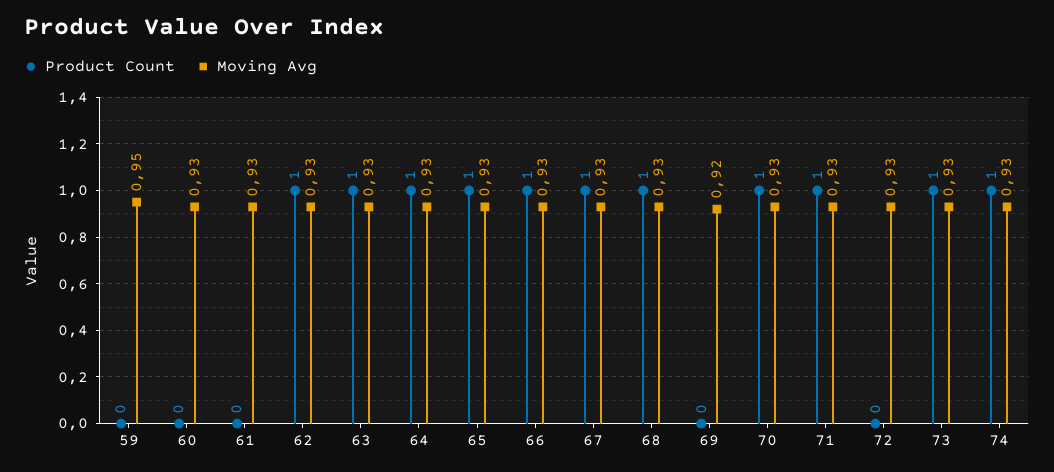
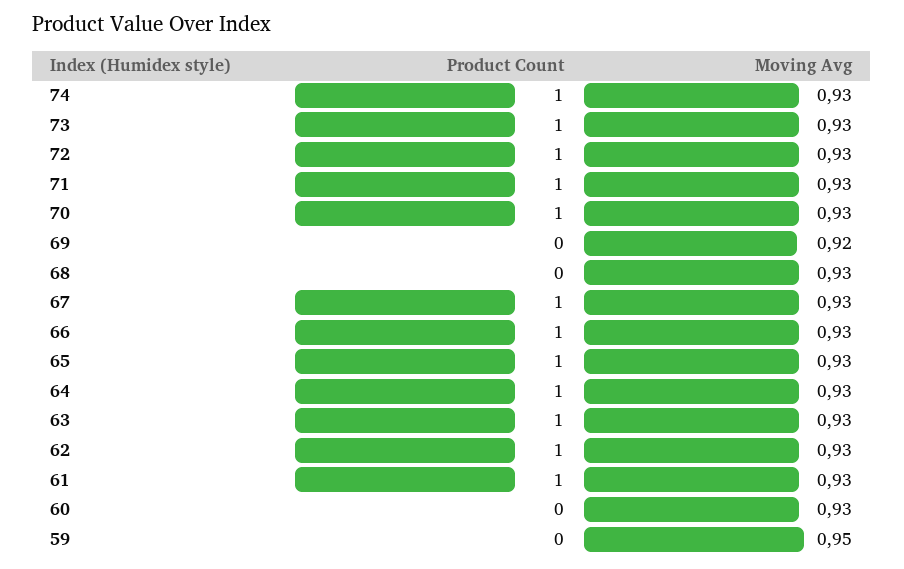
  {
    "Product Count": {
      "59": 0,
      "60": 0,
-     "61": 0,
+     "61": 1,
      "62": 1,
      "63": 1,
      "64": 1,
      "65": 1,
      "66": 1,
      "67": 1,
-     "68": 1,
+     "68": 0,
      "69": 0,
      "70": 1,
      "71": 1,
-     "72": 0,
+     "72": 1,
      "73": 1,
      "74": 1
    },
    "Moving Avg": {
      "59": 0.95,
      "60": 0.93,
      "61": 0.93,
      "62": 0.93,
      "63": 0.93,
      "64": 0.93,
      "65": 0.93,
      "66": 0.93,
      "67": 0.93,
      "68": 0.93,
      "69": 0.92,
      "70": 0.93,
      "71": 0.93,
      "72": 0.93,
      "73": 0.93,
      "74": 0.93
    }
  }

